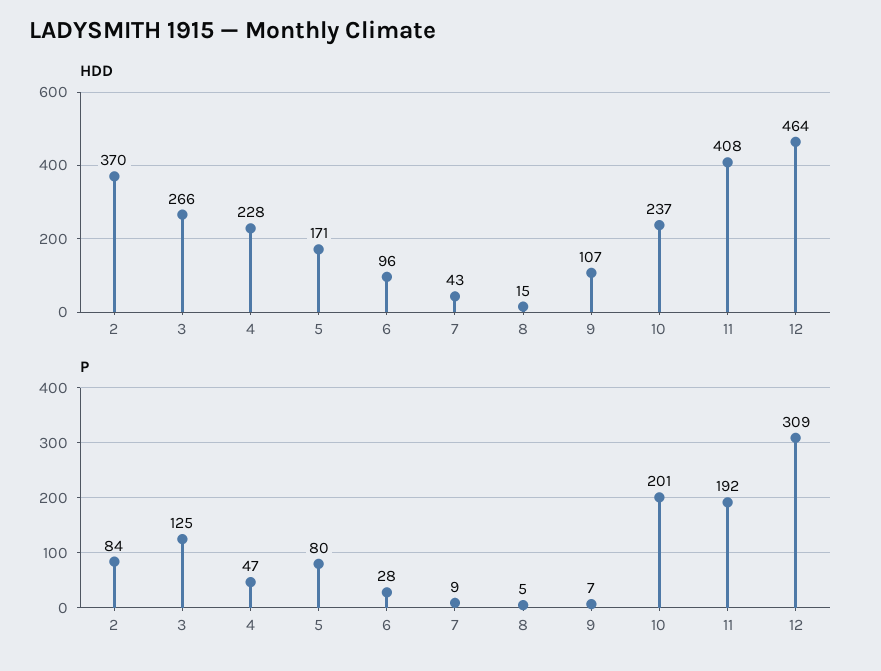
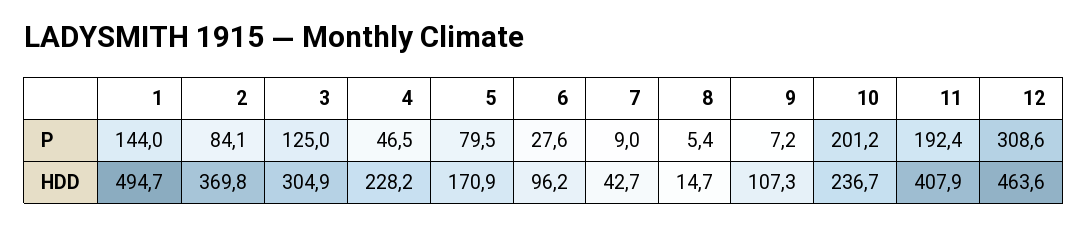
  {
    "HDD": {
      "2": 369.8,
-     "3": 266,
+     "3": 304.9,
      "4": 228.2,
      "5": 170.9,
      "6": 96.2,
      "7": 42.7,
      "8": 14.7,
      "9": 107.3,
      "10": 236.7,
      "11": 407.9,
-     "12": 463.6
+     "12": 463.6,
+     "1": 494.7
    },
    "P": {
      "2": 84.1,
      "3": 125,
      "4": 46.5,
      "5": 79.5,
      "6": 27.6,
      "7": 9,
      "8": 5.4,
      "9": 7.2,
      "10": 201.2,
      "11": 192.4,
-     "12": 308.6
+     "12": 308.6,
+     "1": 144
    }
  }

